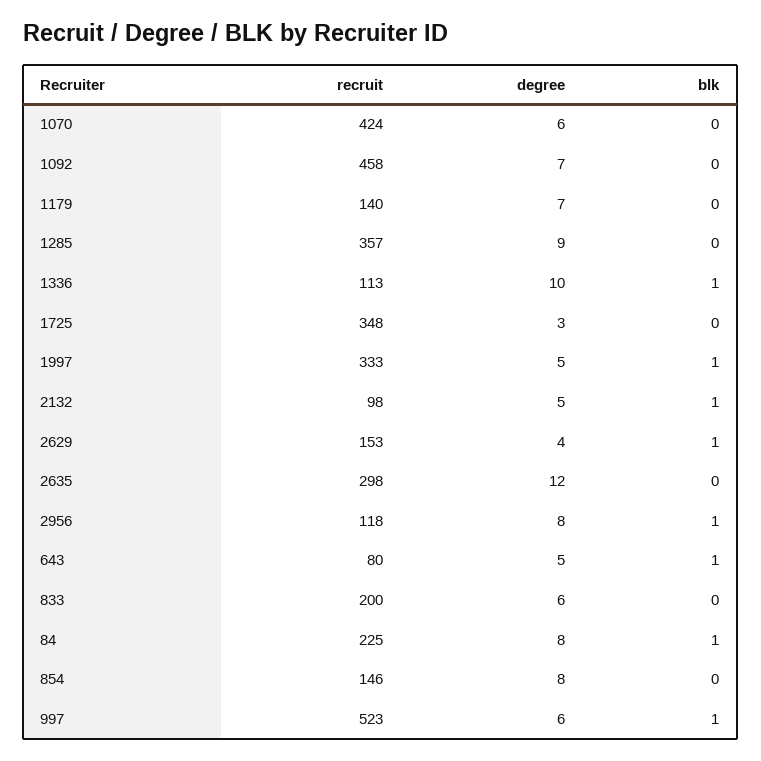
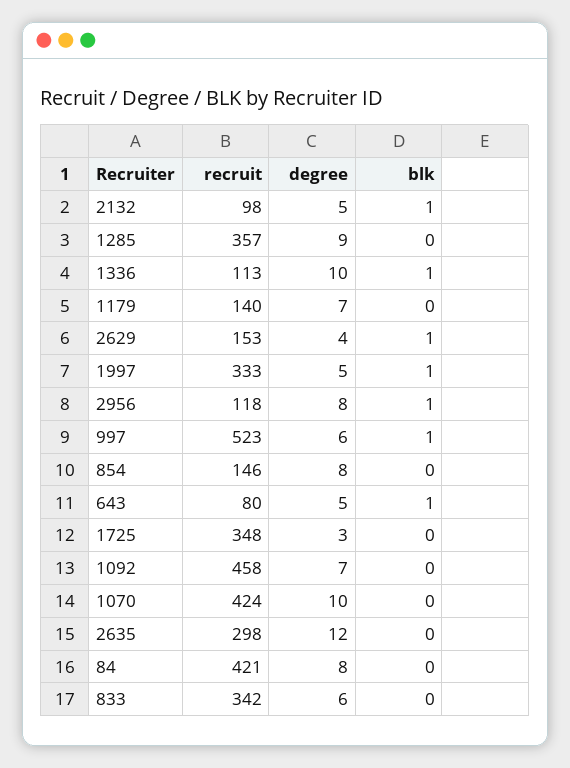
  {
    "recruit": {
      "1070": 424,
      "1092": 458,
      "1179": 140,
      "1285": 357,
      "1336": 113,
      "1725": 348,
      "1997": 333,
      "2132": 98,
      "2629": 153,
      "2635": 298,
      "2956": 118,
      "643": 80,
-     "833": 200,
+     "833": 342,
-     "84": 225,
+     "84": 421,
      "854": 146,
      "997": 523
    },
    "degree": {
-     "1070": 6,
+     "1070": 10,
      "1092": 7,
      "1179": 7,
      "1285": 9,
      "1336": 10,
      "1725": 3,
      "1997": 5,
      "2132": 5,
      "2629": 4,
      "2635": 12,
      "2956": 8,
      "643": 5,
      "833": 6,
      "84": 8,
      "854": 8,
      "997": 6
    },
    "blk": {
      "1070": 0,
      "1092": 0,
      "1179": 0,
      "1285": 0,
      "1336": 1,
      "1725": 0,
      "1997": 1,
      "2132": 1,
      "2629": 1,
      "2635": 0,
      "2956": 1,
      "643": 1,
      "833": 0,
-     "84": 1,
+     "84": 0,
      "854": 0,
      "997": 1
    }
  }

